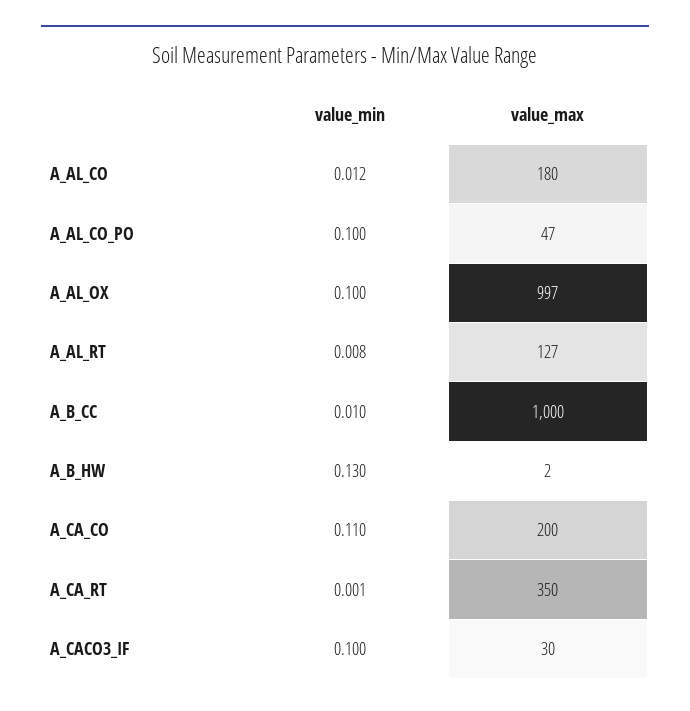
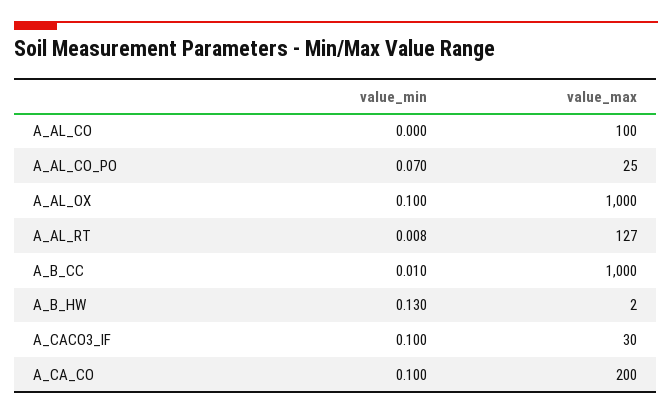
  {
    "value_min": {
-     "A_AL_CO": 0.012,
+     "A_AL_CO": 0,
-     "A_AL_CO_PO": 0.1,
+     "A_AL_CO_PO": 0.07,
      "A_AL_OX": 0.1,
      "A_AL_RT": 0.008,
      "A_B_CC": 0.01,
      "A_B_HW": 0.13,
-     "A_CA_CO": 0.11,
+     "A_CA_CO": 0.1,
-     "A_CA_RT": 0.001,
      "A_CACO3_IF": 0.1
    },
    "value_max": {
-     "A_AL_CO": 180,
+     "A_AL_CO": 100,
-     "A_AL_CO_PO": 47,
+     "A_AL_CO_PO": 25,
-     "A_AL_OX": 997,
+     "A_AL_OX": 1000,
      "A_AL_RT": 127,
      "A_B_CC": 1000,
      "A_B_HW": 2,
      "A_CA_CO": 200,
-     "A_CA_RT": 350,
      "A_CACO3_IF": 30
    }
  }

